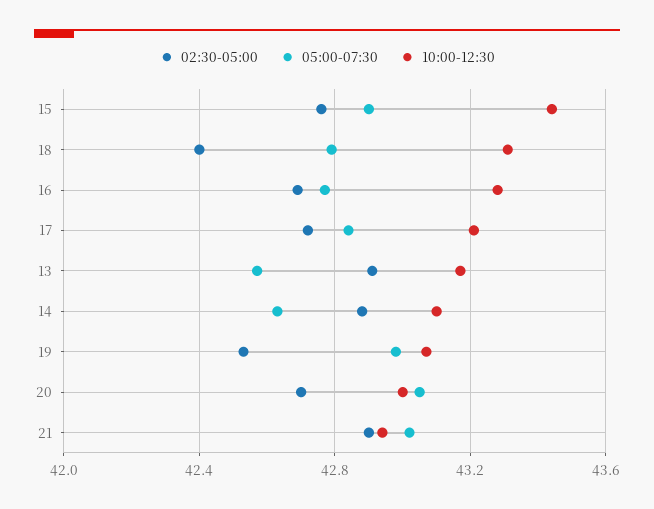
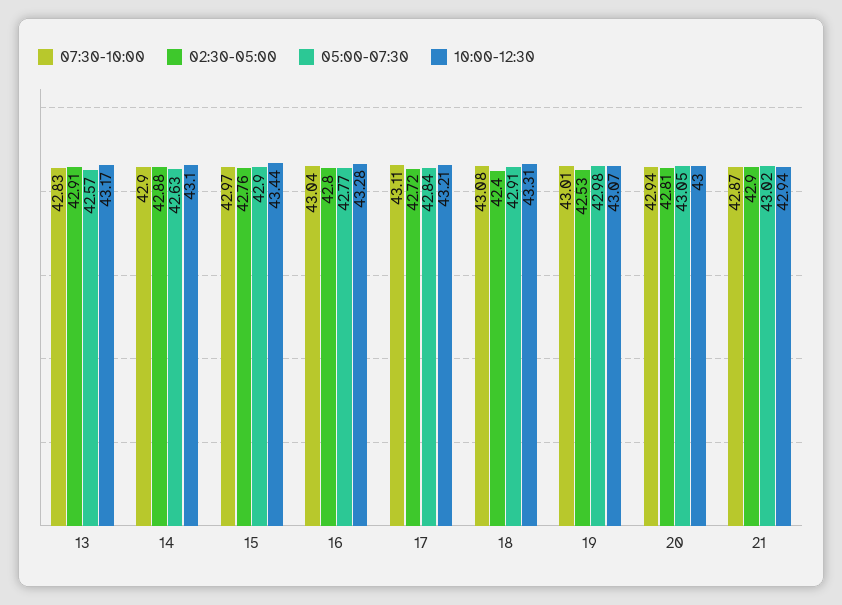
  {
    "02:30-05:00": {
      "15": 42.76,
      "18": 42.4,
-     "16": 42.7,
+     "16": 42.8,
      "17": 42.72,
      "13": 42.91,
      "14": 42.88,
      "19": 42.53,
-     "20": 42.7,
+     "20": 42.81,
      "21": 42.9
    },
    "05:00-07:30": {
      "15": 42.9,
-     "18": 42.8,
+     "18": 42.91,
      "16": 42.77,
      "17": 42.84,
      "13": 42.57,
      "14": 42.63,
      "19": 42.98,
      "20": 43.05,
      "21": 43.02
    },
    "10:00-12:30": {
      "15": 43.44,
      "18": 43.31,
      "16": 43.28,
      "17": 43.21,
      "13": 43.17,
      "14": 43.1,
      "19": 43.07,
      "20": 43,
      "21": 42.94
-   }
+   },
+   "07:30-10:00": {
+     "13": 42.83,
+     "14": 42.9,
+     "15": 42.97,
+     "16": 43.04,
+     "17": 43.11,
+     "18": 43.08,
+     "19": 43.01,
+     "20": 42.94,
+     "21": 42.87
+   }
  }

